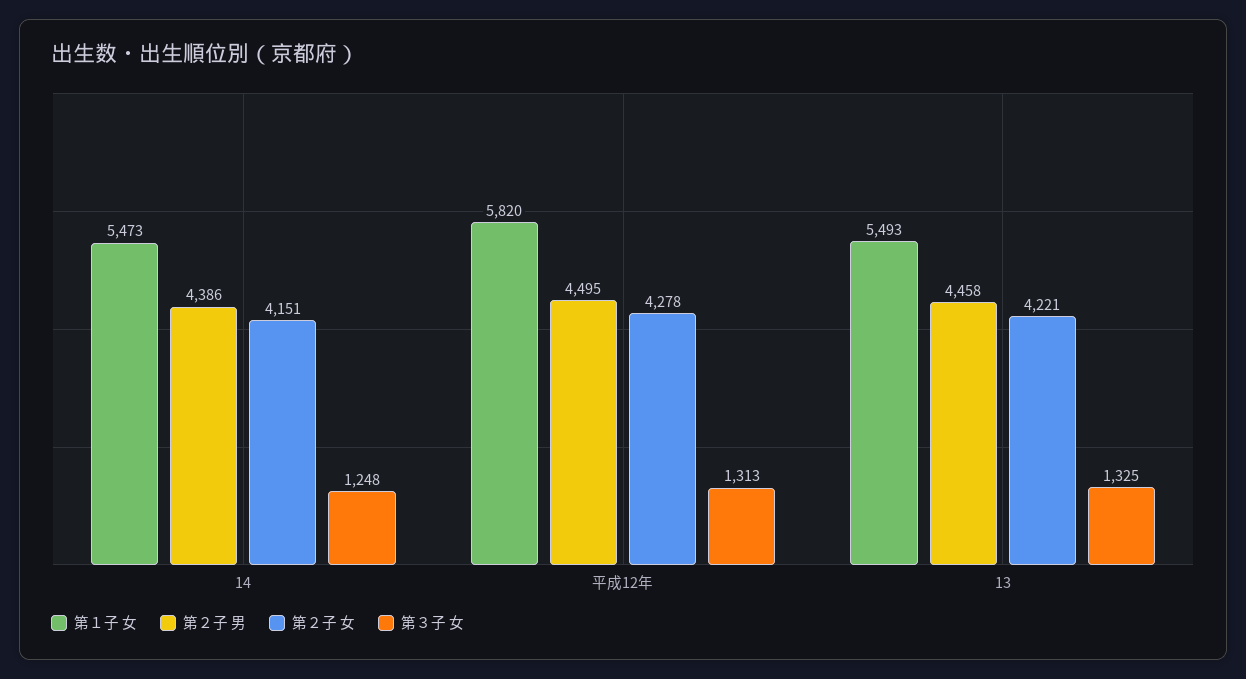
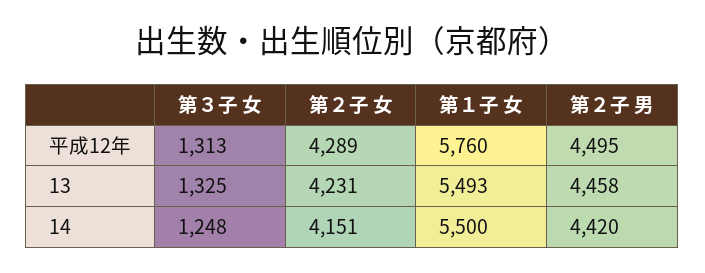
  {
    "第１子 女": {
-     "14": 5473,
+     "14": 5500,
-     "平成12年": 5820,
+     "平成12年": 5760,
      "13": 5493
    },
    "第２子 男": {
-     "14": 4386,
+     "14": 4420,
      "平成12年": 4495,
      "13": 4458
    },
    "第２子 女": {
      "14": 4151,
-     "平成12年": 4278,
+     "平成12年": 4289,
-     "13": 4221
+     "13": 4231
    },
    "第３子 女": {
      "14": 1248,
      "平成12年": 1313,
      "13": 1325
    }
  }

